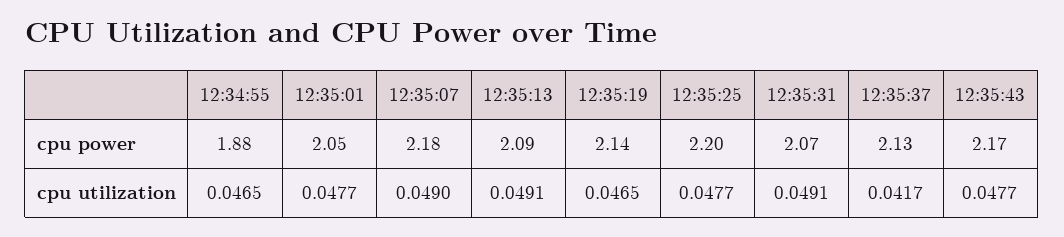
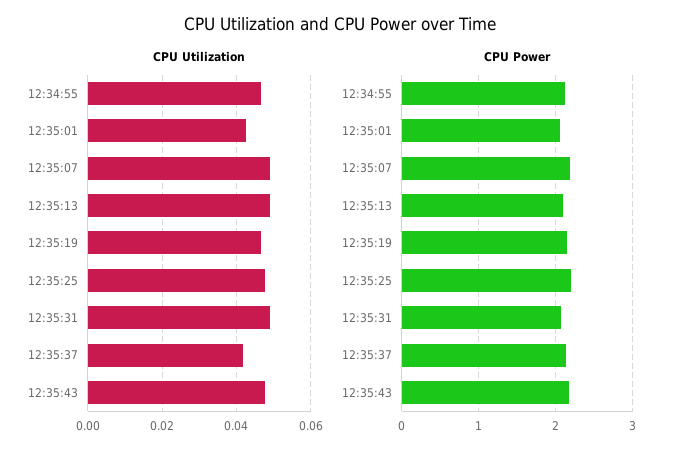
  {
    "cpu power": {
-     "12:34:55": 1.88,
+     "12:34:55": 2.1,
      "12:35:01": 2.05,
      "12:35:07": 2.18,
      "12:35:13": 2.09,
      "12:35:19": 2.14,
      "12:35:25": 2.2,
      "12:35:31": 2.07,
      "12:35:37": 2.13,
      "12:35:43": 2.17
    },
    "cpu utilization": {
      "12:34:55": 0.0465,
-     "12:35:01": 0.0477,
+     "12:35:01": 0.042,
      "12:35:07": 0.049,
      "12:35:13": 0.0491,
      "12:35:19": 0.0465,
      "12:35:25": 0.0477,
      "12:35:31": 0.0491,
      "12:35:37": 0.0417,
      "12:35:43": 0.0477
    }
  }

